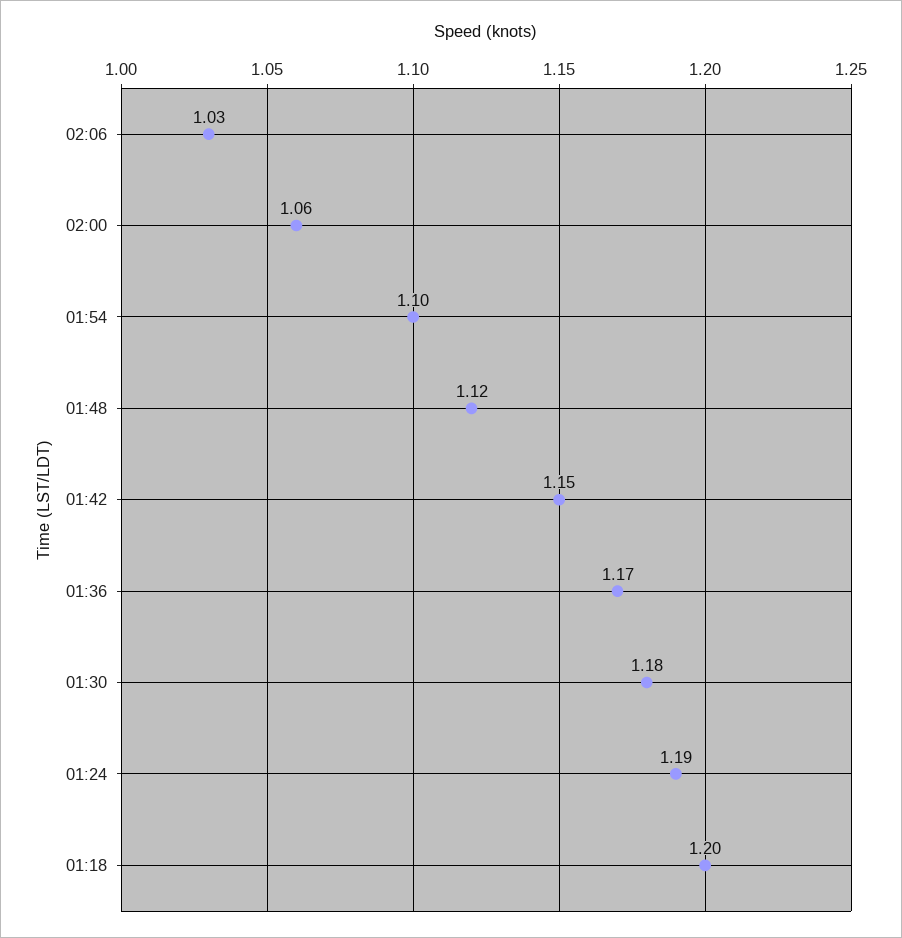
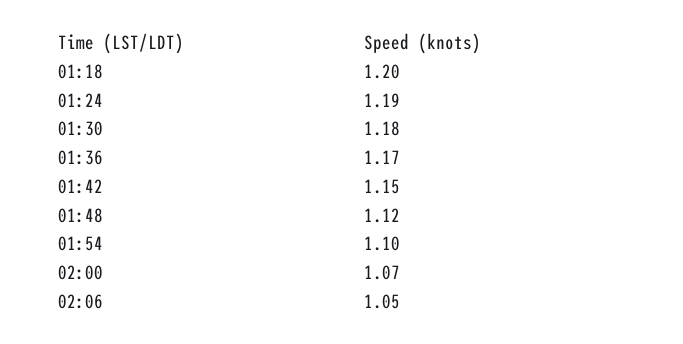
  {
-   "02:06": 1.03,
+   "02:06": 1.05,
-   "02:00": 1.06,
+   "02:00": 1.07,
    "01:54": 1.1,
    "01:48": 1.12,
    "01:42": 1.15,
    "01:36": 1.17,
    "01:30": 1.18,
    "01:24": 1.19,
    "01:18": 1.2
  }

